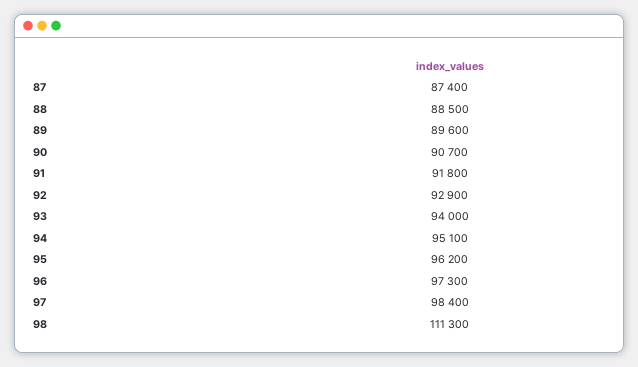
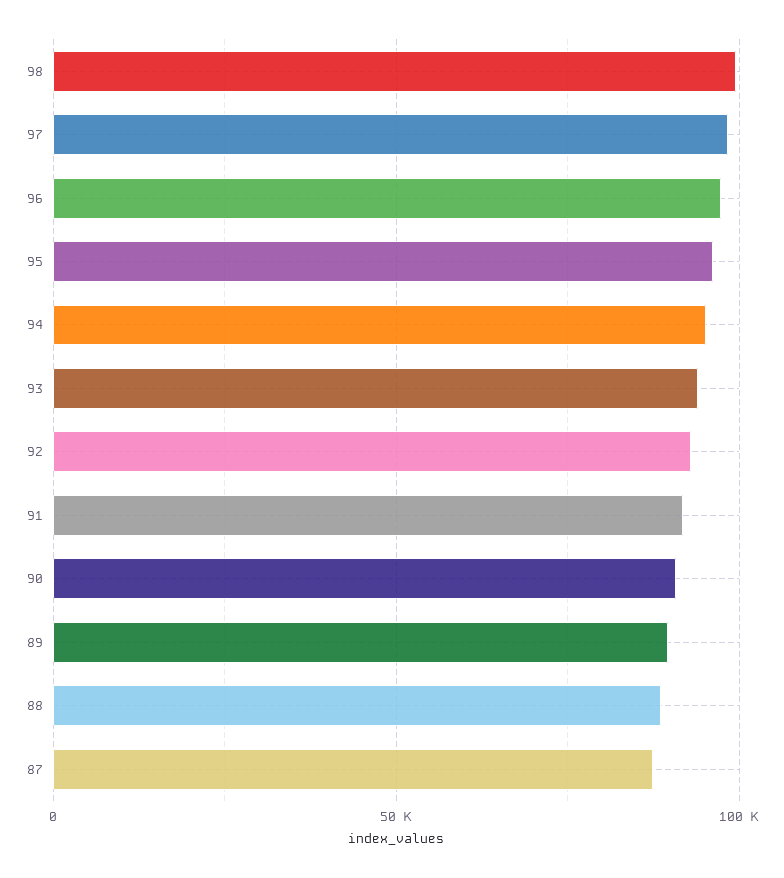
  {
    "87": 87400,
    "88": 88500,
    "89": 89600,
    "90": 90700,
    "91": 91800,
    "92": 92900,
    "93": 94000,
    "94": 95100,
    "95": 96200,
    "96": 97300,
    "97": 98400,
-   "98": 111300
+   "98": 100000
  }

